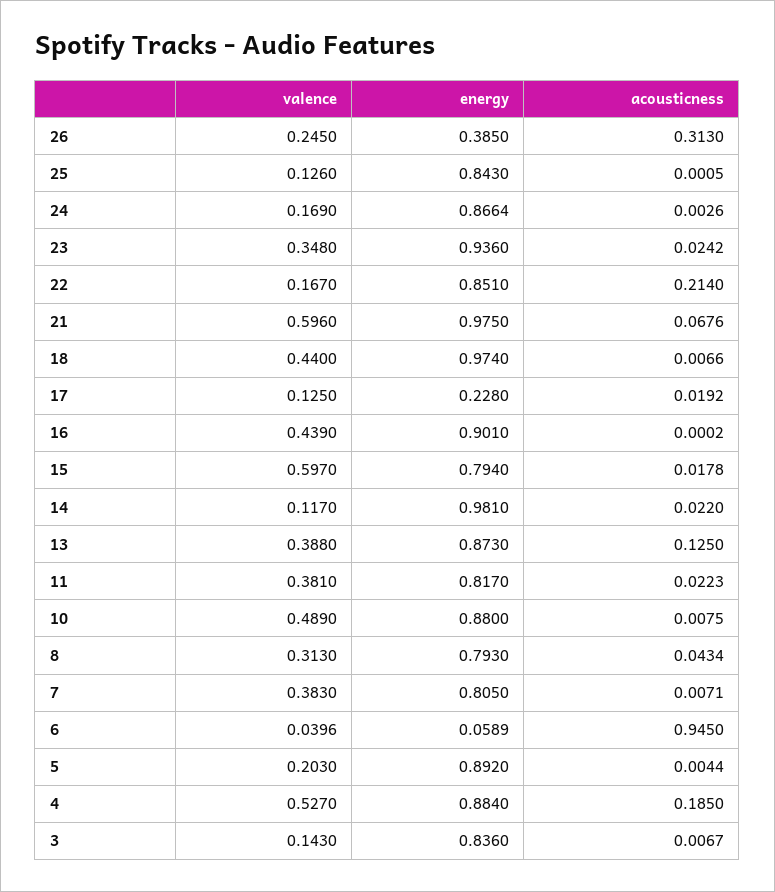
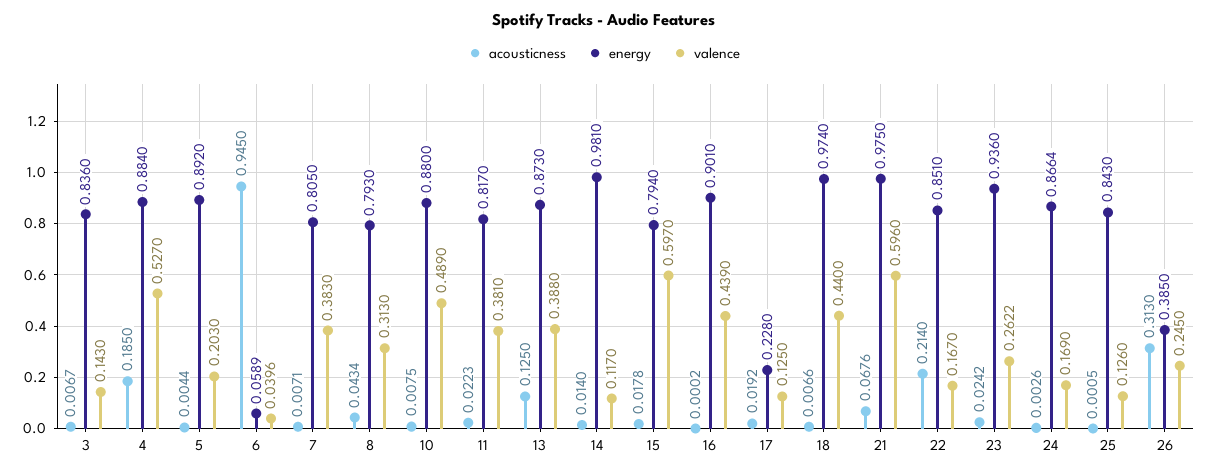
  {
    "valence": {
      "26": 0.245,
      "25": 0.126,
      "24": 0.169,
-     "23": 0.348,
+     "23": 0.2622,
      "22": 0.167,
      "21": 0.596,
      "18": 0.44,
      "17": 0.125,
      "16": 0.439,
      "15": 0.597,
      "14": 0.117,
      "13": 0.388,
      "11": 0.381,
      "10": 0.489,
      "8": 0.313,
      "7": 0.383,
      "6": 0.0396,
      "5": 0.203,
      "4": 0.527,
      "3": 0.143
    },
    "energy": {
      "26": 0.385,
      "25": 0.843,
      "24": 0.8664,
      "23": 0.936,
      "22": 0.851,
      "21": 0.975,
      "18": 0.974,
      "17": 0.228,
      "16": 0.901,
      "15": 0.794,
      "14": 0.981,
      "13": 0.873,
      "11": 0.817,
      "10": 0.88,
      "8": 0.793,
      "7": 0.805,
      "6": 0.0589,
      "5": 0.892,
      "4": 0.884,
      "3": 0.836
    },
    "acousticness": {
      "26": 0.313,
      "25": 0.0005,
      "24": 0.0026,
      "23": 0.0242,
      "22": 0.214,
      "21": 0.0676,
      "18": 0.0066,
      "17": 0.0192,
      "16": 0.0002,
      "15": 0.0178,
-     "14": 0.022,
+     "14": 0.014,
      "13": 0.125,
      "11": 0.0223,
      "10": 0.0075,
      "8": 0.0434,
      "7": 0.0071,
      "6": 0.945,
      "5": 0.0044,
      "4": 0.185,
      "3": 0.0067
    }
  }

